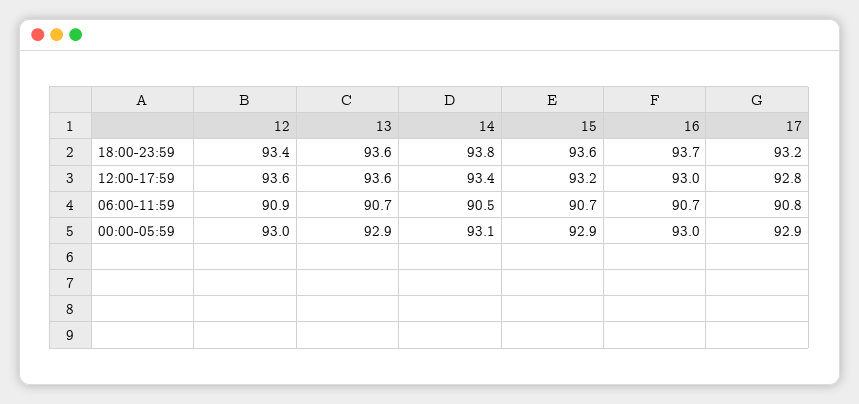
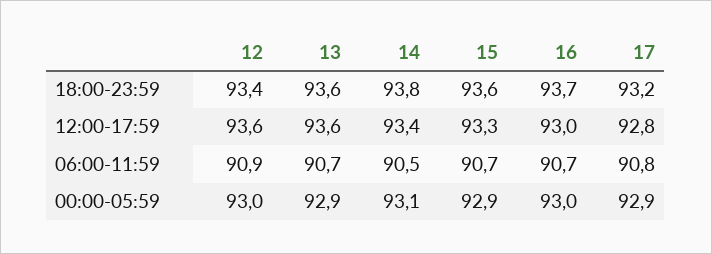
  {
    "12": {
      "18:00-23:59": 93.4,
      "12:00-17:59": 93.6,
      "06:00-11:59": 90.9,
      "00:00-05:59": 93
    },
    "13": {
      "18:00-23:59": 93.6,
      "12:00-17:59": 93.6,
      "06:00-11:59": 90.7,
      "00:00-05:59": 92.9
    },
    "14": {
      "18:00-23:59": 93.8,
      "12:00-17:59": 93.4,
      "06:00-11:59": 90.5,
      "00:00-05:59": 93.1
    },
    "15": {
      "18:00-23:59": 93.6,
-     "12:00-17:59": 93.2,
+     "12:00-17:59": 93.3,
      "06:00-11:59": 90.7,
      "00:00-05:59": 92.9
    },
    "16": {
      "18:00-23:59": 93.7,
      "12:00-17:59": 93,
      "06:00-11:59": 90.7,
      "00:00-05:59": 93
    },
    "17": {
      "18:00-23:59": 93.2,
      "12:00-17:59": 92.8,
      "06:00-11:59": 90.8,
      "00:00-05:59": 92.9
    }
  }

